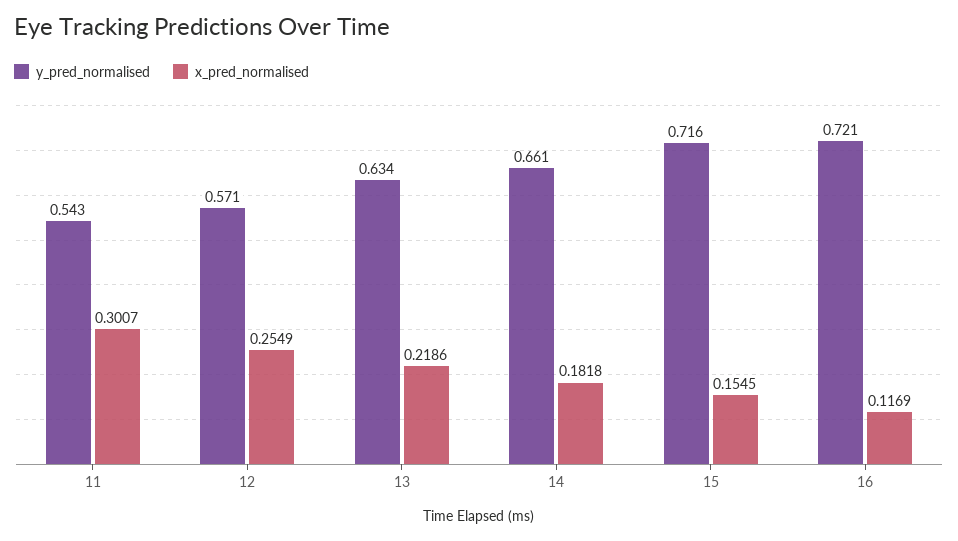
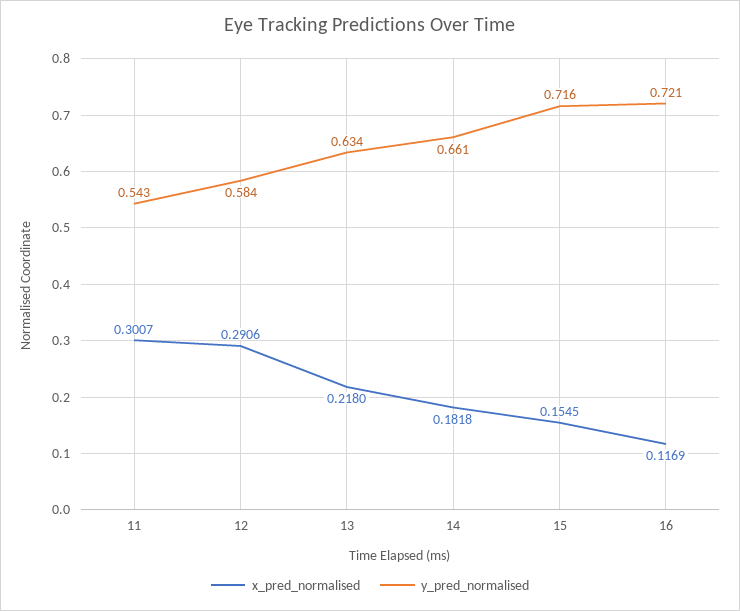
  {
    "y_pred_normalised": {
      "11": 0.543,
-     "12": 0.571,
+     "12": 0.584,
      "13": 0.634,
      "14": 0.661,
      "15": 0.716,
      "16": 0.721
    },
    "x_pred_normalised": {
      "11": 0.3007,
-     "12": 0.2549,
+     "12": 0.2906,
-     "13": 0.2186,
+     "13": 0.218,
      "14": 0.1818,
      "15": 0.1545,
      "16": 0.1169
    }
  }

